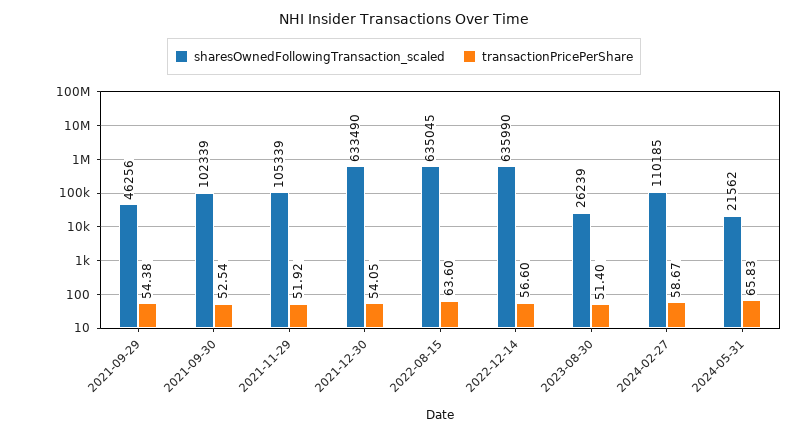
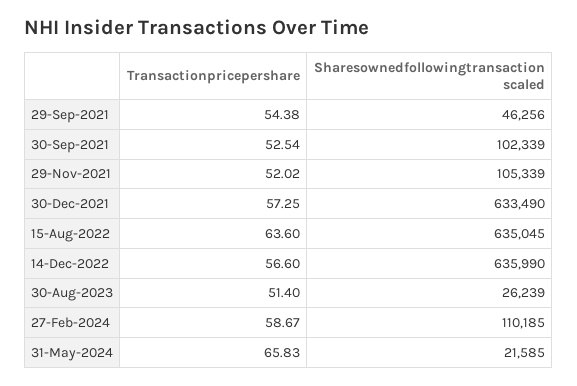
  {
    "sharesOwnedFollowingTransaction_scaled": {
      "2021-09-29": 46256,
      "2021-09-30": 102339,
      "2021-11-29": 105339,
      "2021-12-30": 633490,
      "2022-08-15": 635045,
      "2022-12-14": 635990,
      "2023-08-30": 26239,
      "2024-02-27": 110185,
-     "2024-05-31": 21562
+     "2024-05-31": 21585
    },
    "transactionPricePerShare": {
      "2021-09-29": 54.38,
      "2021-09-30": 52.54,
-     "2021-11-29": 51.92,
+     "2021-11-29": 52.02,
-     "2021-12-30": 54.05,
+     "2021-12-30": 57.25,
      "2022-08-15": 63.6,
      "2022-12-14": 56.6,
      "2023-08-30": 51.4,
      "2024-02-27": 58.67,
      "2024-05-31": 65.83
    }
  }

